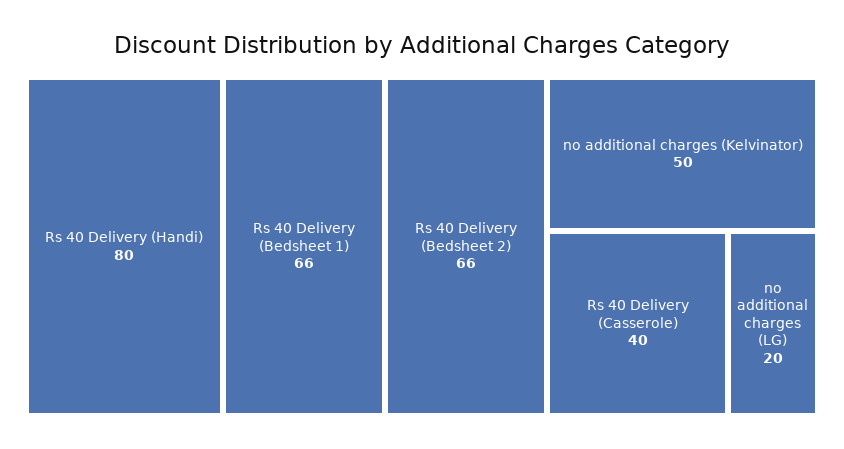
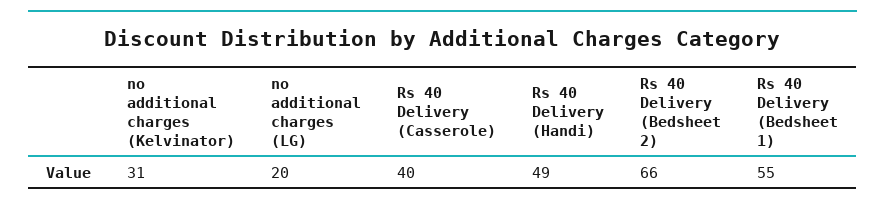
  {
-   "Rs 40 Delivery (Handi)": 80,
+   "Rs 40 Delivery (Handi)": 49,
-   "Rs 40 Delivery (Bedsheet 1)": 66,
+   "Rs 40 Delivery (Bedsheet 1)": 55,
    "Rs 40 Delivery (Bedsheet 2)": 66,
-   "no additional charges (Kelvinator)": 50,
+   "no additional charges (Kelvinator)": 31,
    "Rs 40 Delivery (Casserole)": 40,
    "no additional charges (LG)": 20
  }

